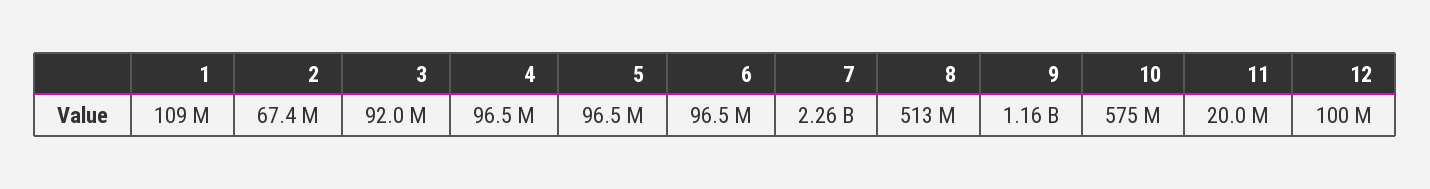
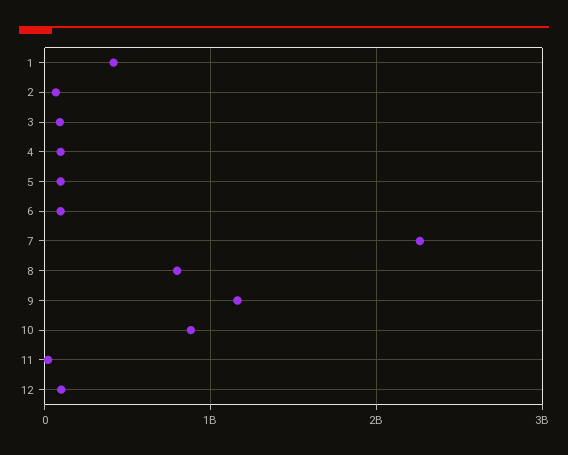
  {
-   "1": 109000000,
+   "1": 400000000,
    "2": 67400000,
    "3": 92000000,
    "4": 96500000,
    "5": 96500000,
    "6": 96500000,
    "7": 2260000000,
-   "8": 513000000,
+   "8": 800000000,
    "9": 1160000000,
-   "10": 575000000,
+   "10": 900000000,
    "11": 20000000,
    "12": 100000000
  }

